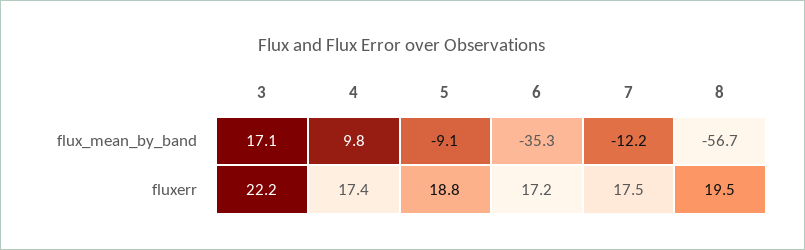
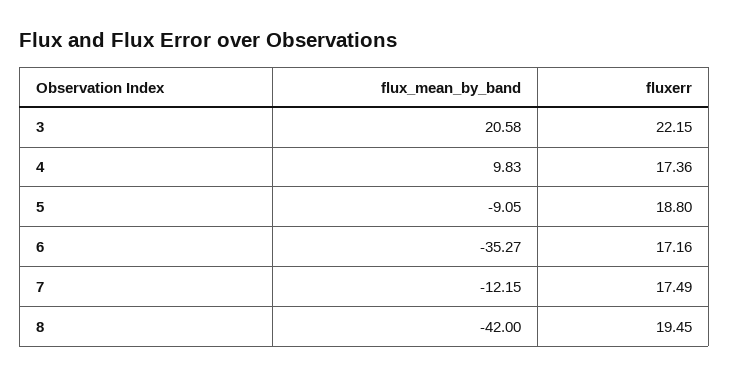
  {
    "3": {
-     "flux_mean_by_band": 17.1,
+     "flux_mean_by_band": 20.58,
      "fluxerr": 22.15
    },
    "4": {
      "flux_mean_by_band": 9.83,
      "fluxerr": 17.36
    },
    "5": {
      "flux_mean_by_band": -9.05,
      "fluxerr": 18.8
    },
    "6": {
      "flux_mean_by_band": -35.27,
      "fluxerr": 17.16
    },
    "7": {
      "flux_mean_by_band": -12.15,
      "fluxerr": 17.49
    },
    "8": {
-     "flux_mean_by_band": -56.7,
+     "flux_mean_by_band": -42,
      "fluxerr": 19.45
    }
  }

